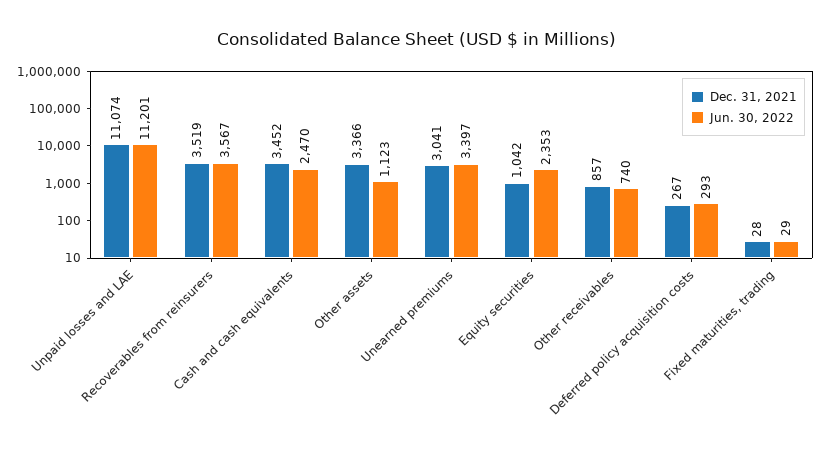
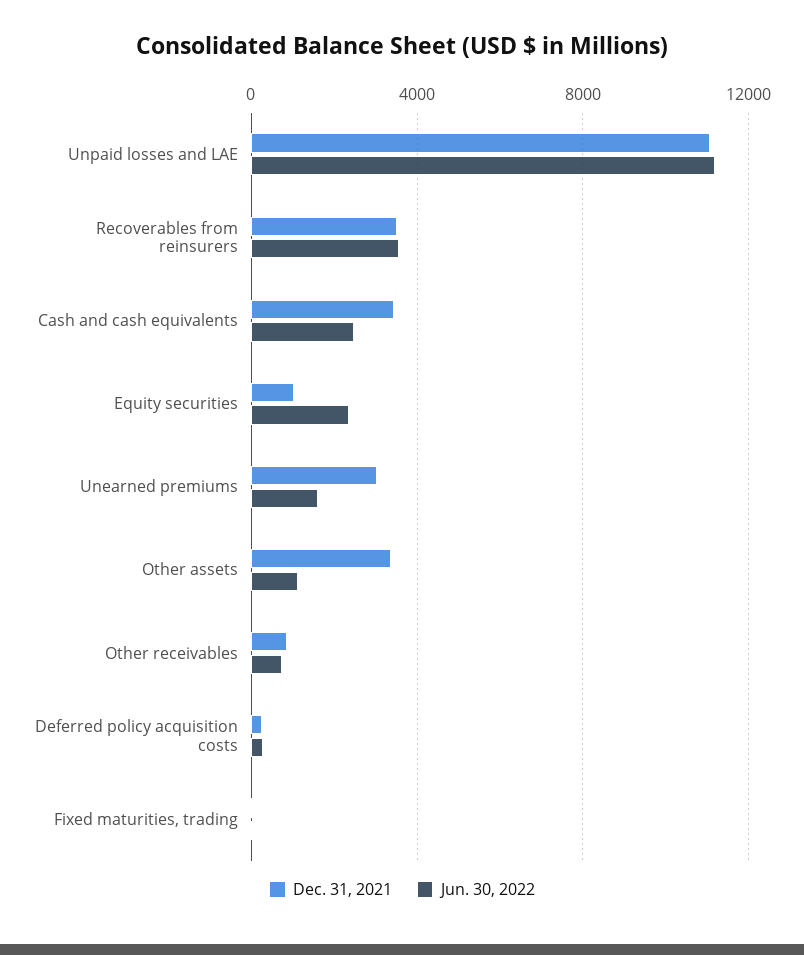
  {
    "Dec. 31, 2021": {
      "Unpaid losses and LAE": 11074,
      "Recoverables from reinsurers": 3519,
      "Cash and cash equivalents": 3452,
      "Other assets": 3366,
      "Unearned premiums": 3041,
      "Equity securities": 1042,
      "Other receivables": 857,
      "Deferred policy acquisition costs": 267,
      "Fixed maturities, trading": 28
    },
    "Jun. 30, 2022": {
      "Unpaid losses and LAE": 11201,
      "Recoverables from reinsurers": 3567,
      "Cash and cash equivalents": 2470,
      "Other assets": 1123,
-     "Unearned premiums": 3397,
+     "Unearned premiums": 1500,
      "Equity securities": 2353,
      "Other receivables": 740,
      "Deferred policy acquisition costs": 293,
      "Fixed maturities, trading": 29
    }
  }

